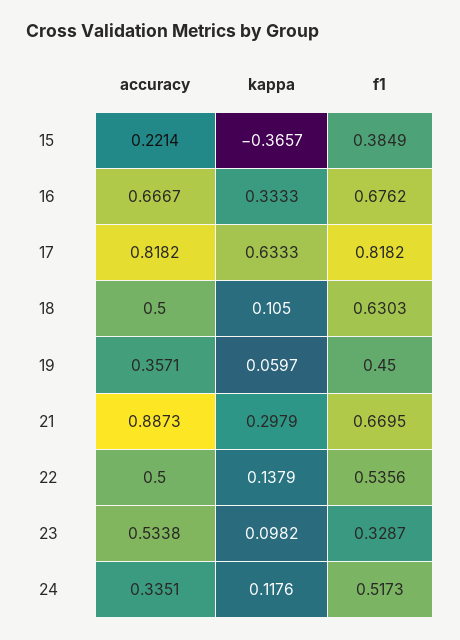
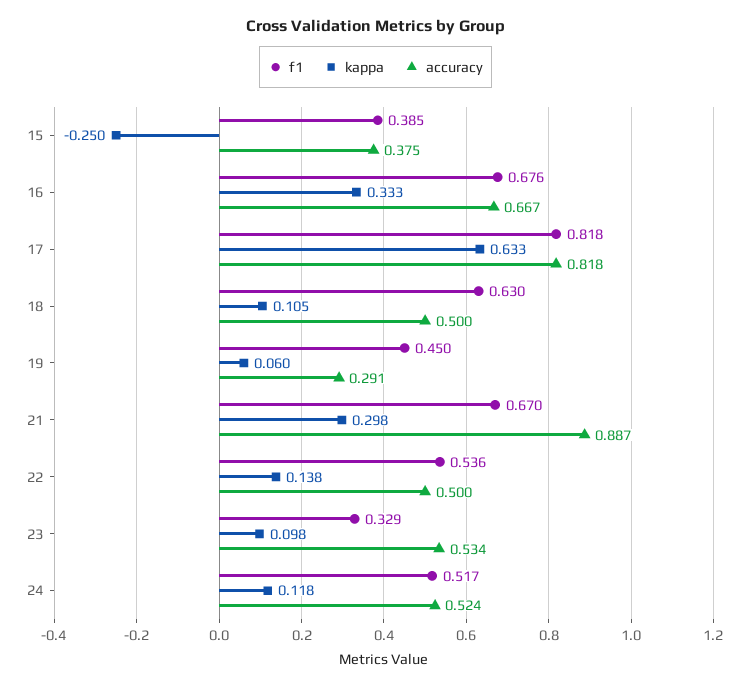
  {
    "accuracy": {
-     "15": 0.2214,
+     "15": 0.375,
      "16": 0.6667,
      "17": 0.8182,
      "18": 0.5,
-     "19": 0.3571,
+     "19": 0.291,
      "21": 0.8873,
      "22": 0.5,
      "23": 0.5338,
-     "24": 0.3351
+     "24": 0.524
    },
    "kappa": {
-     "15": -0.3657,
+     "15": -0.25,
      "16": 0.3333,
      "17": 0.6333,
      "18": 0.105,
      "19": 0.0597,
      "21": 0.2979,
      "22": 0.1379,
      "23": 0.0982,
      "24": 0.1176
    },
    "f1": {
      "15": 0.3849,
      "16": 0.6762,
      "17": 0.8182,
      "18": 0.6303,
      "19": 0.45,
      "21": 0.6695,
      "22": 0.5356,
      "23": 0.3287,
      "24": 0.5173
    }
  }

